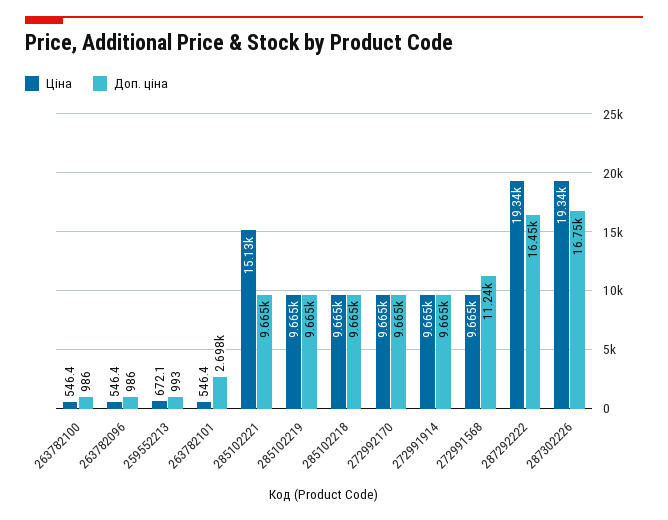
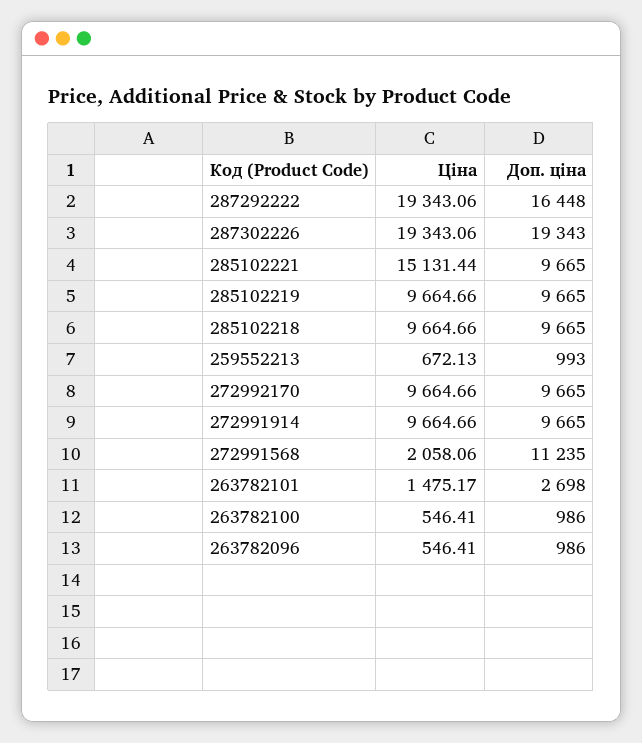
  {
    "Ціна": {
      "263782100": 546.41,
      "263782096": 546.41,
      "259552213": 672.13,
-     "263782101": 546.4,
+     "263782101": 1475.17,
      "285102221": 15131.44,
      "285102219": 9664.66,
      "285102218": 9664.66,
      "272992170": 9664.66,
      "272991914": 9664.66,
-     "272991568": 9665,
+     "272991568": 2058.06,
      "287292222": 19343.06,
      "287302226": 19343.06
    },
    "Доп. ціна": {
      "263782100": 986,
      "263782096": 986,
      "259552213": 993,
      "263782101": 2698,
      "285102221": 9665,
      "285102219": 9665,
      "285102218": 9665,
      "272992170": 9665,
      "272991914": 9665,
      "272991568": 11235,
      "287292222": 16448,
-     "287302226": 16750
+     "287302226": 19343
    }
  }

